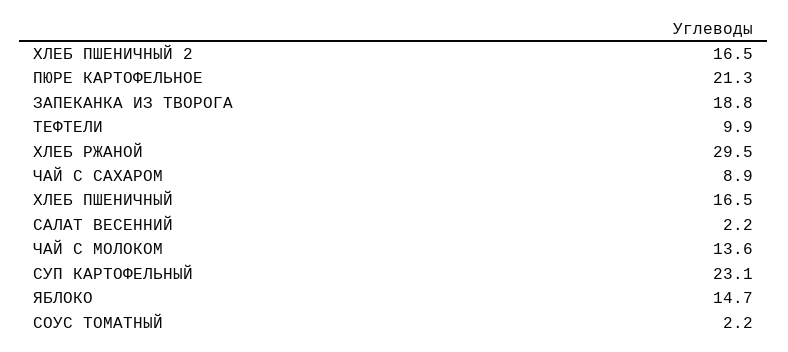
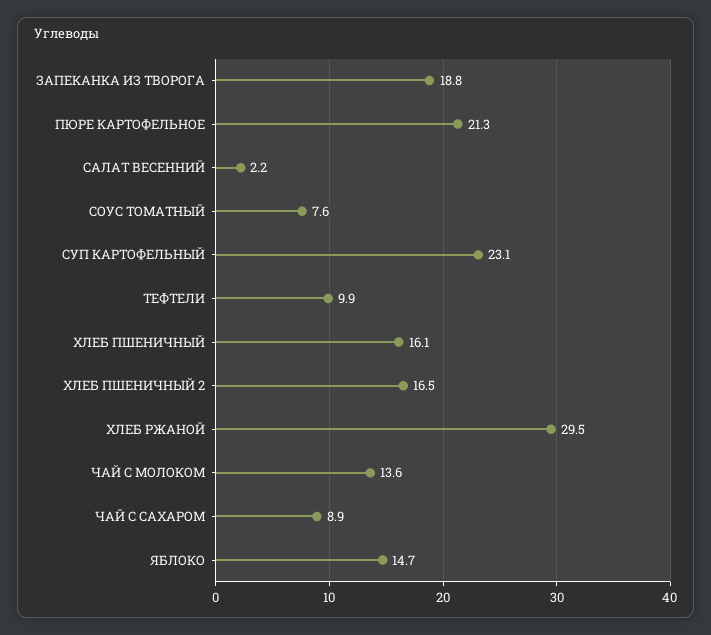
  {
    "ХЛЕБ ПШЕНИЧНЫЙ 2": 16.5,
    "ПЮРЕ КАРТОФЕЛЬНОЕ": 21.3,
    "ЗАПЕКАНКА ИЗ ТВОРОГА": 18.8,
    "ТЕФТЕЛИ": 9.9,
    "ХЛЕБ РЖАНОЙ": 29.5,
    "ЧАЙ С САХАРОМ": 8.9,
-   "ХЛЕБ ПШЕНИЧНЫЙ": 16.5,
+   "ХЛЕБ ПШЕНИЧНЫЙ": 16.1,
    "САЛАТ ВЕСЕННИЙ": 2.2,
    "ЧАЙ С МОЛОКОМ": 13.6,
    "СУП КАРТОФЕЛЬНЫЙ": 23.1,
    "ЯБЛОКО": 14.7,
-   "СОУС ТОМАТНЫЙ": 2.2
+   "СОУС ТОМАТНЫЙ": 7.6
  }

